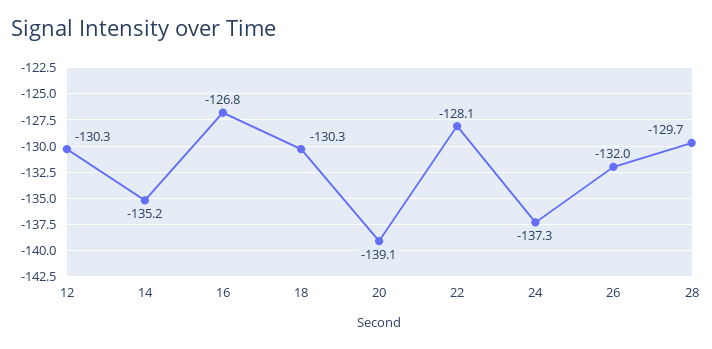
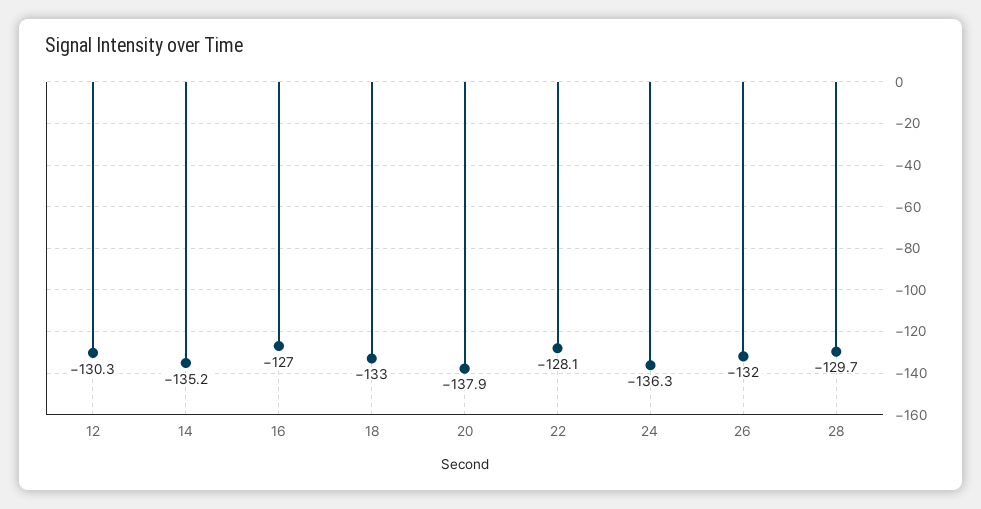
  {
    "12": -130.3,
    "14": -135.2,
-   "16": -126.8,
+   "16": -127,
-   "18": -130.3,
+   "18": -133,
-   "20": -139.1,
+   "20": -137.9,
    "22": -128.1,
-   "24": -137.3,
+   "24": -136.3,
    "26": -132,
    "28": -129.7
  }

